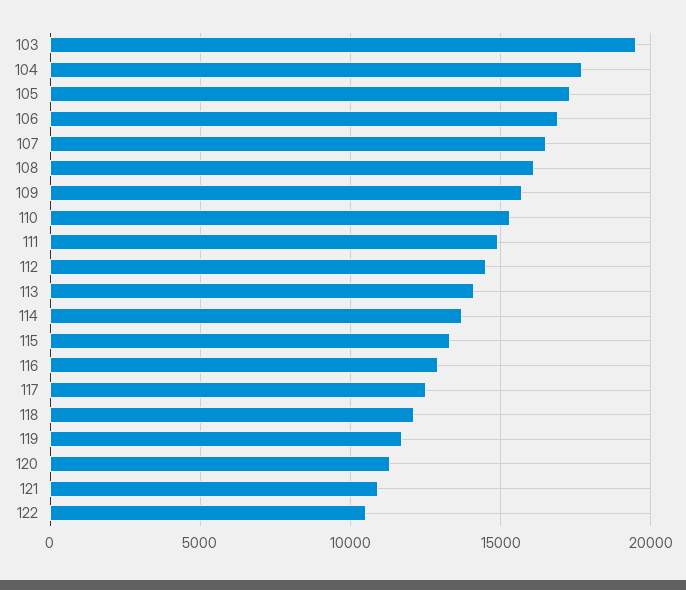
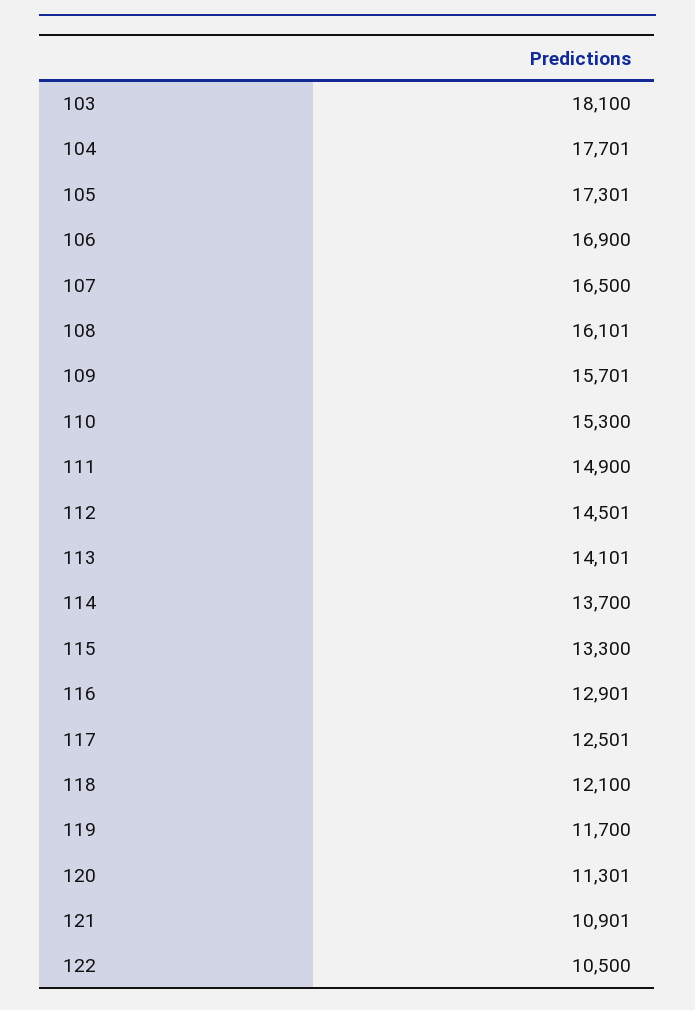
  {
-   "103": 19500,
+   "103": 18100,
    "104": 17701,
    "105": 17301,
    "106": 16900,
    "107": 16500,
    "108": 16101,
    "109": 15701,
    "110": 15300,
    "111": 14900,
    "112": 14501,
    "113": 14101,
    "114": 13700,
    "115": 13300,
    "116": 12901,
    "117": 12501,
    "118": 12100,
    "119": 11700,
    "120": 11301,
    "121": 10901,
    "122": 10500
  }

